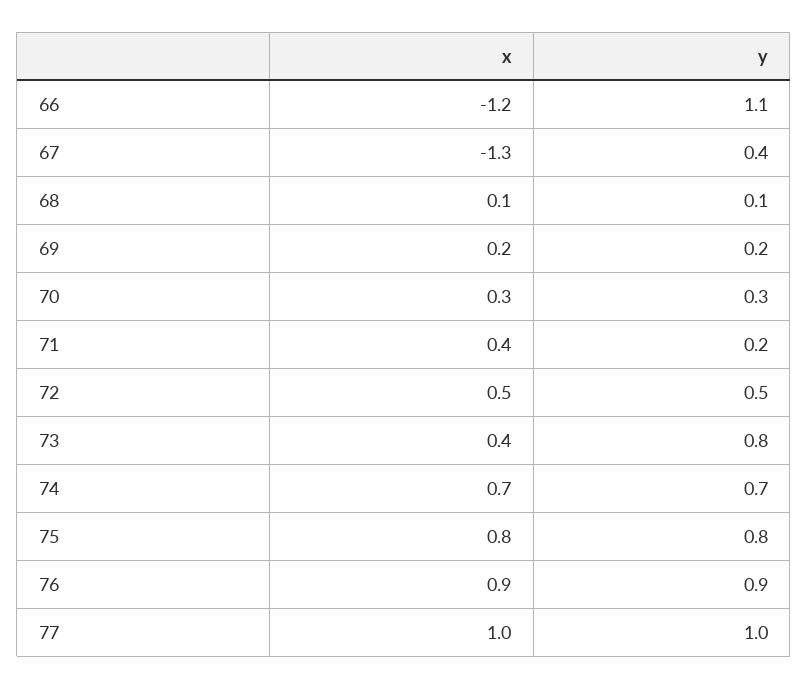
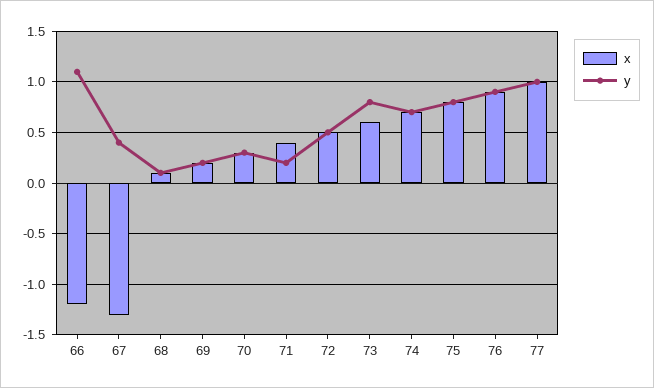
  {
    "x": {
      "66": -1.2,
      "67": -1.3,
      "68": 0.1,
      "69": 0.2,
      "70": 0.3,
      "71": 0.4,
      "72": 0.5,
-     "73": 0.4,
+     "73": 0.6,
      "74": 0.7,
      "75": 0.8,
      "76": 0.9,
      "77": 1
    },
    "y": {
      "66": 1.1,
      "67": 0.4,
      "68": 0.1,
      "69": 0.2,
      "70": 0.3,
      "71": 0.2,
      "72": 0.5,
      "73": 0.8,
      "74": 0.7,
      "75": 0.8,
      "76": 0.9,
      "77": 1
    }
  }

